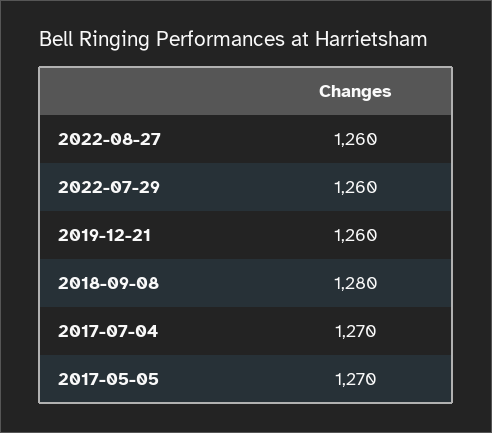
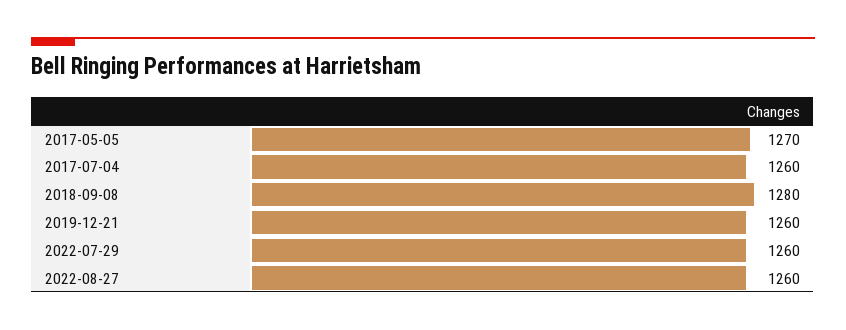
  {
    "2022-08-27": 1260,
    "2022-07-29": 1260,
    "2019-12-21": 1260,
    "2018-09-08": 1280,
-   "2017-07-04": 1270,
+   "2017-07-04": 1260,
    "2017-05-05": 1270
  }

